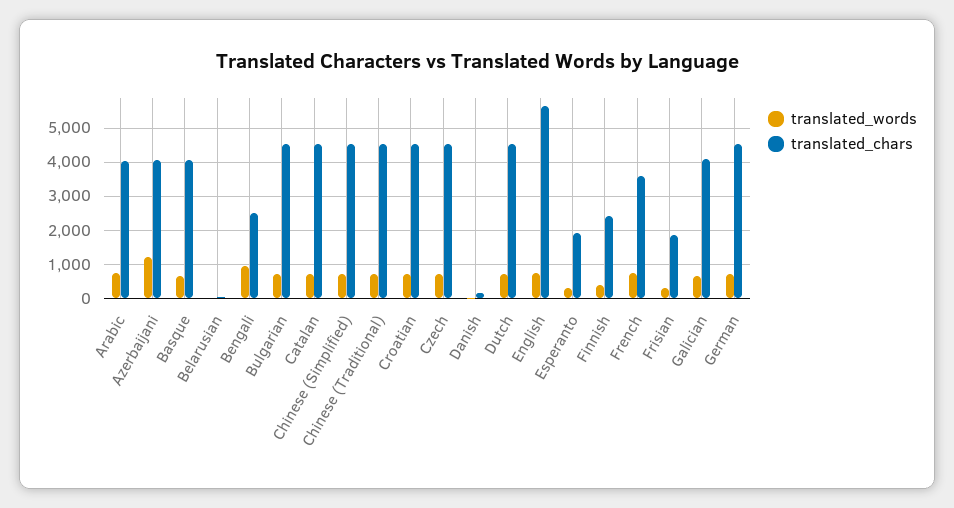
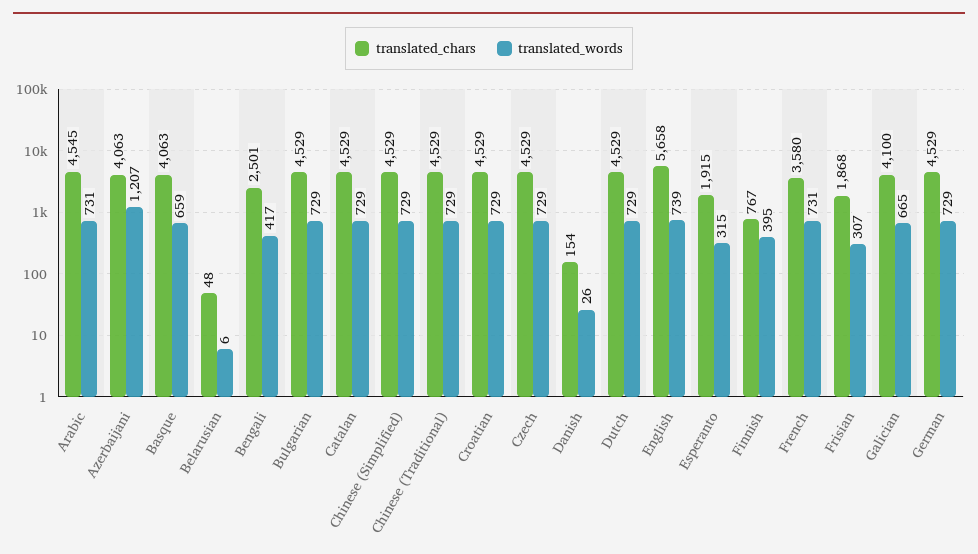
  {
    "translated_words": {
      "Arabic": 731,
      "Azerbaijani": 1207,
      "Basque": 659,
      "Belarusian": 6,
-     "Bengali": 1000,
+     "Bengali": 417,
      "Bulgarian": 729,
      "Catalan": 729,
      "Chinese (Simplified)": 729,
      "Chinese (Traditional)": 729,
      "Croatian": 729,
      "Czech": 729,
      "Danish": 26,
      "Dutch": 729,
      "English": 739,
      "Esperanto": 315,
      "Finnish": 395,
      "French": 731,
      "Frisian": 307,
      "Galician": 665,
      "German": 729
    },
    "translated_chars": {
-     "Arabic": 4000,
+     "Arabic": 4545,
      "Azerbaijani": 4063,
      "Basque": 4063,
      "Belarusian": 48,
      "Bengali": 2501,
      "Bulgarian": 4529,
      "Catalan": 4529,
      "Chinese (Simplified)": 4529,
      "Chinese (Traditional)": 4529,
      "Croatian": 4529,
      "Czech": 4529,
      "Danish": 154,
      "Dutch": 4529,
      "English": 5658,
      "Esperanto": 1915,
-     "Finnish": 2400,
+     "Finnish": 767,
      "French": 3580,
      "Frisian": 1868,
      "Galician": 4100,
      "German": 4529
    }
  }

